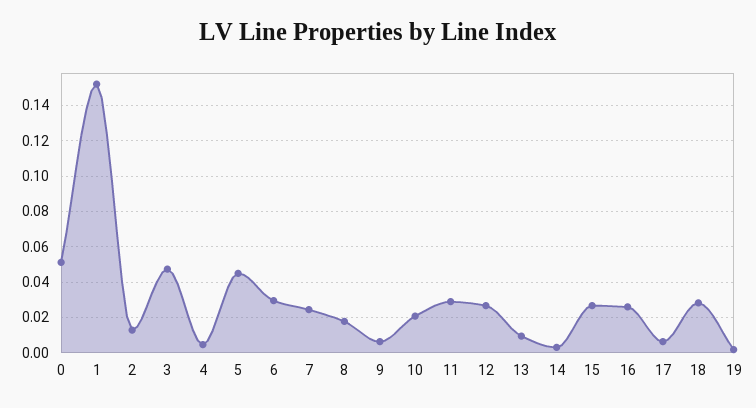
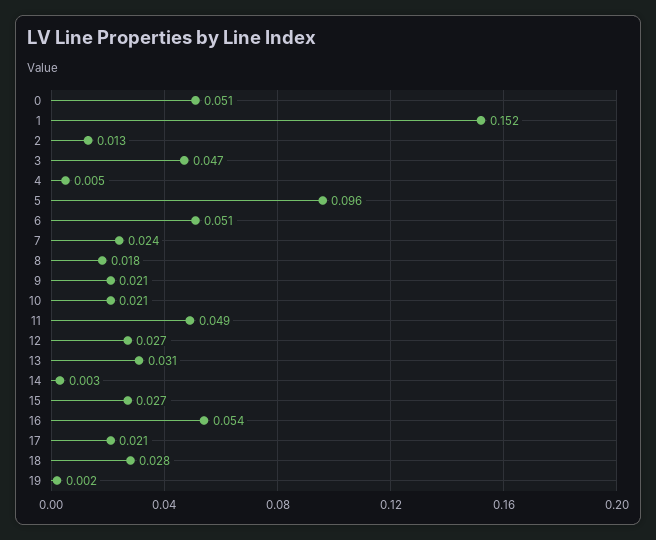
  {
    "0": 0.051,
    "1": 0.152,
    "2": 0.013,
    "3": 0.047,
    "4": 0.005,
-   "5": 0.045,
+   "5": 0.096,
-   "6": 0.03,
+   "6": 0.051,
    "7": 0.024,
    "8": 0.018,
-   "9": 0.005,
+   "9": 0.021,
    "10": 0.021,
-   "11": 0.03,
+   "11": 0.049,
    "12": 0.027,
-   "13": 0.01,
+   "13": 0.031,
    "14": 0.003,
    "15": 0.027,
-   "16": 0.025,
+   "16": 0.054,
-   "17": 0.005,
+   "17": 0.021,
    "18": 0.028,
    "19": 0.002
  }

